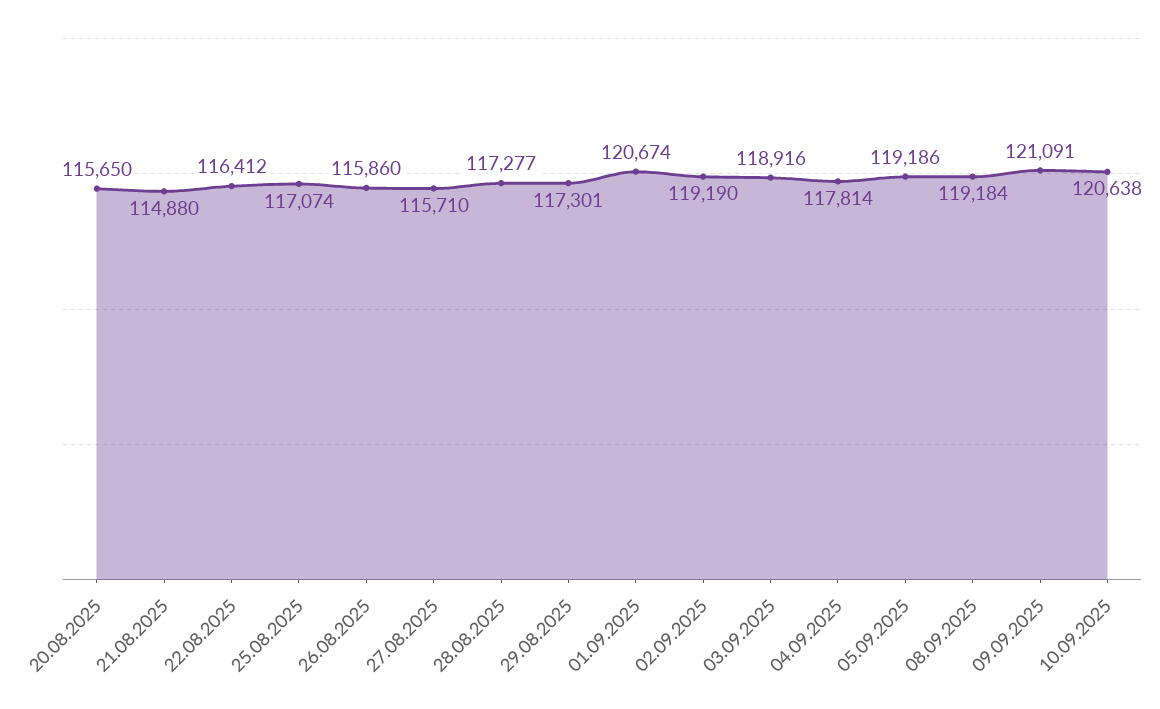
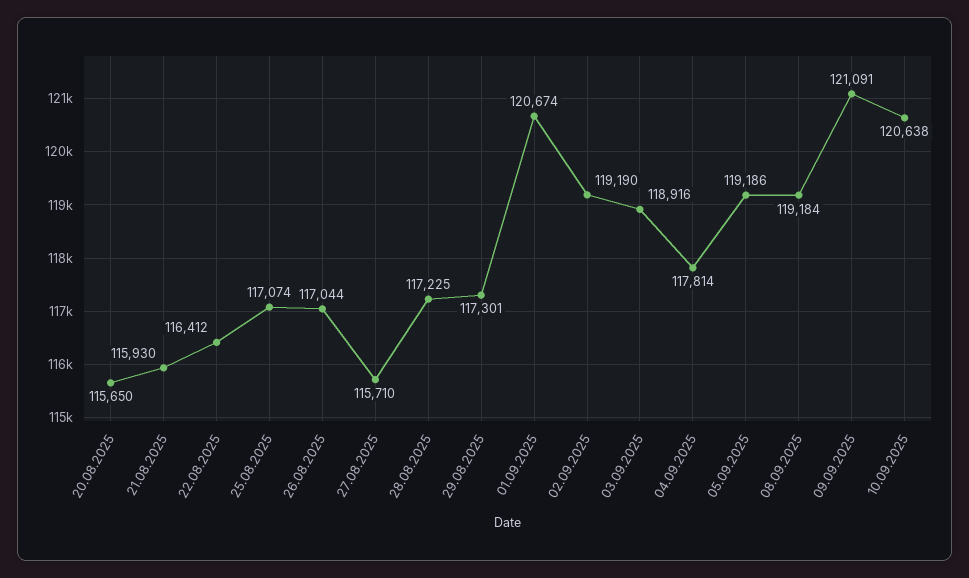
  {
    "20.08.2025": 115650,
-   "21.08.2025": 114880,
+   "21.08.2025": 115930,
    "22.08.2025": 116412,
    "25.08.2025": 117074,
-   "26.08.2025": 115860,
+   "26.08.2025": 117044,
    "27.08.2025": 115710,
-   "28.08.2025": 117277,
+   "28.08.2025": 117225,
    "29.08.2025": 117301,
    "01.09.2025": 120674,
    "02.09.2025": 119190,
    "03.09.2025": 118916,
    "04.09.2025": 117814,
    "05.09.2025": 119186,
    "08.09.2025": 119184,
    "09.09.2025": 121091,
    "10.09.2025": 120638
  }

